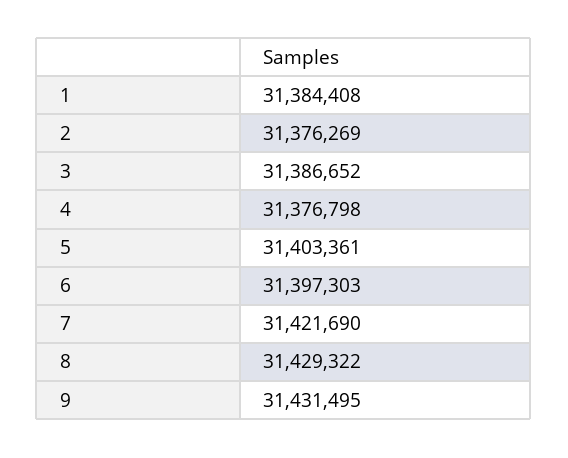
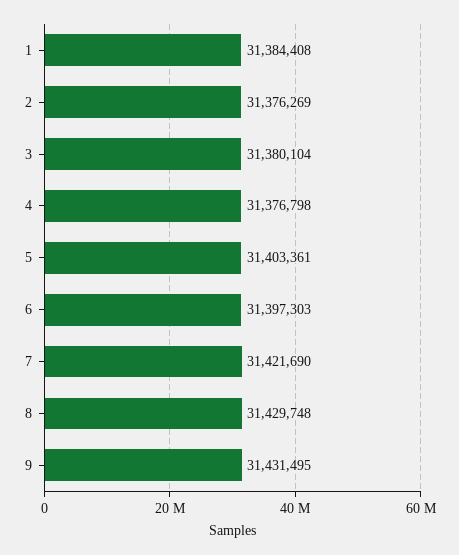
  {
    "1": 31384408,
    "2": 31376269,
-   "3": 31386652,
+   "3": 31380104,
    "4": 31376798,
    "5": 31403361,
    "6": 31397303,
    "7": 31421690,
-   "8": 31429322,
+   "8": 31429748,
    "9": 31431495
  }

